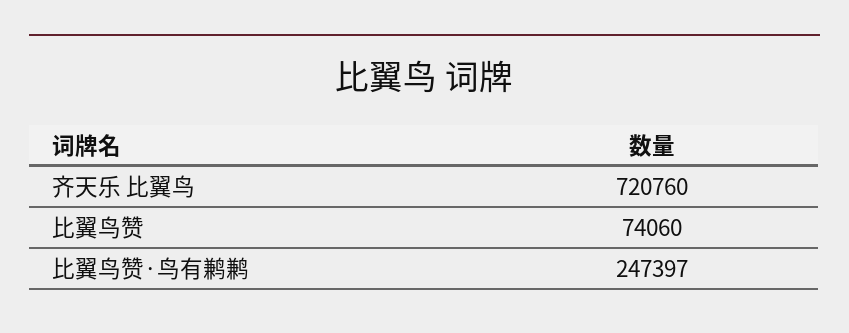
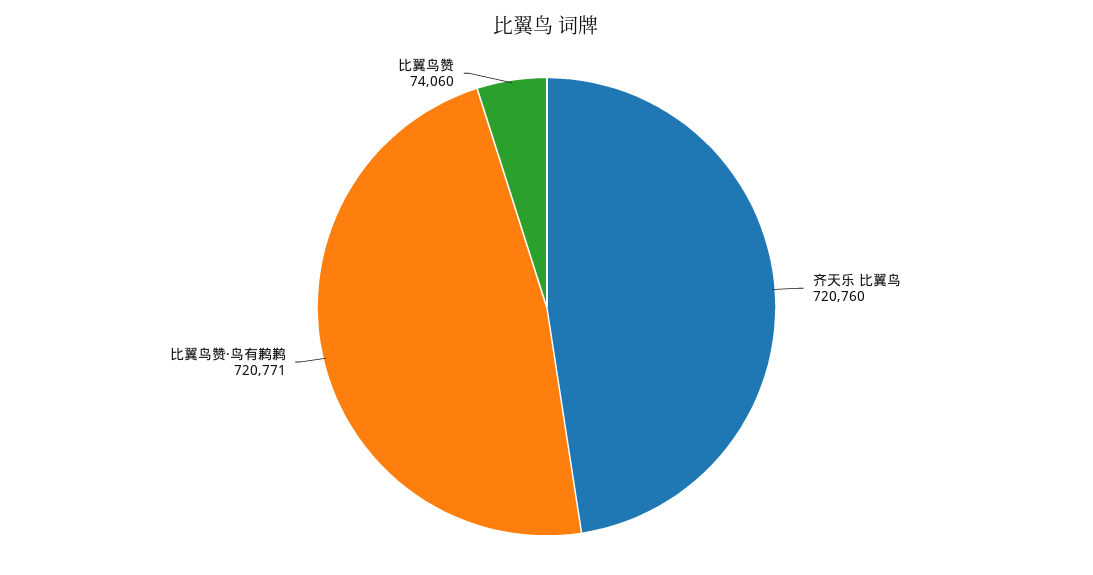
  {
    "齐天乐 比翼鸟": 720760,
    "比翼鸟赞": 74060,
-   "比翼鸟赞·鸟有鹣鹣": 247397
+   "比翼鸟赞·鸟有鹣鹣": 720771
  }

